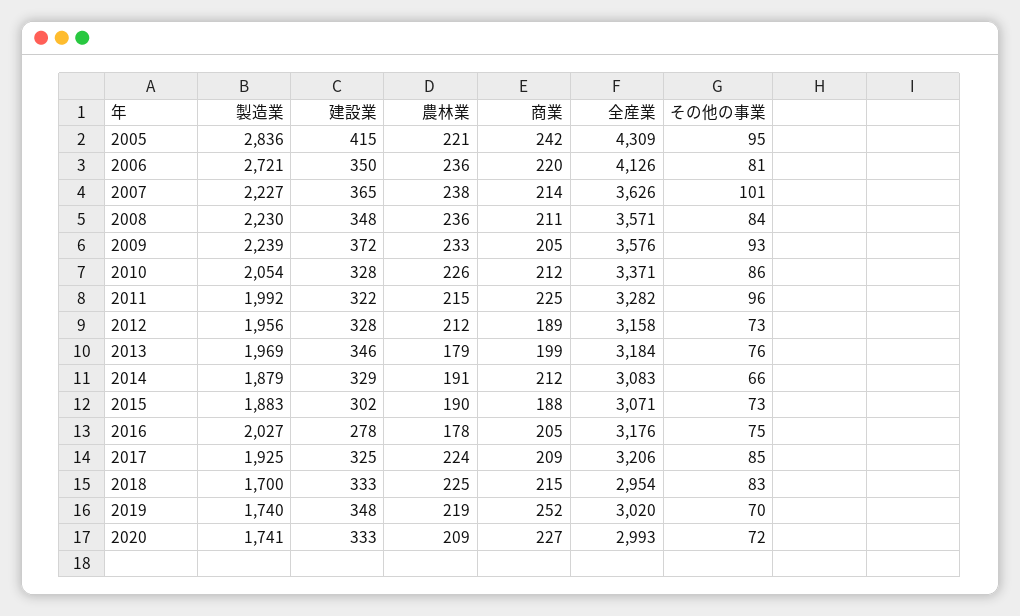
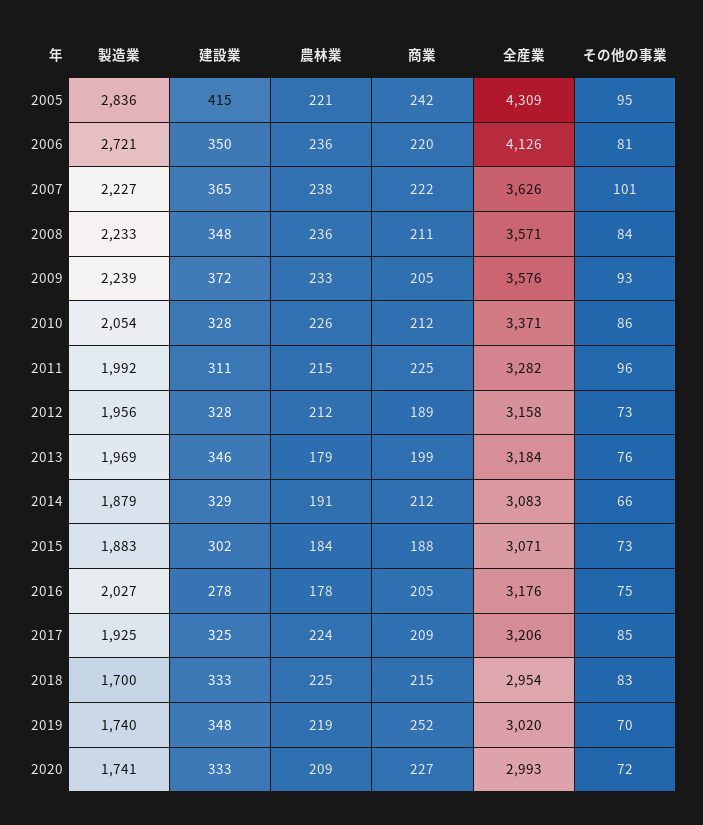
  {
    "製造業": {
      "2005": 2836,
      "2006": 2721,
      "2007": 2227,
-     "2008": 2230,
+     "2008": 2233,
      "2009": 2239,
      "2010": 2054,
      "2011": 1992,
      "2012": 1956,
      "2013": 1969,
      "2014": 1879,
      "2015": 1883,
      "2016": 2027,
      "2017": 1925,
      "2018": 1700,
      "2019": 1740,
      "2020": 1741
    },
    "建設業": {
      "2005": 415,
      "2006": 350,
      "2007": 365,
      "2008": 348,
      "2009": 372,
      "2010": 328,
-     "2011": 322,
+     "2011": 311,
      "2012": 328,
      "2013": 346,
      "2014": 329,
      "2015": 302,
      "2016": 278,
      "2017": 325,
      "2018": 333,
      "2019": 348,
      "2020": 333
    },
    "農林業": {
      "2005": 221,
      "2006": 236,
      "2007": 238,
      "2008": 236,
      "2009": 233,
      "2010": 226,
      "2011": 215,
      "2012": 212,
      "2013": 179,
      "2014": 191,
-     "2015": 190,
+     "2015": 184,
      "2016": 178,
      "2017": 224,
      "2018": 225,
      "2019": 219,
      "2020": 209
    },
    "商業": {
      "2005": 242,
      "2006": 220,
-     "2007": 214,
+     "2007": 222,
      "2008": 211,
      "2009": 205,
      "2010": 212,
      "2011": 225,
      "2012": 189,
      "2013": 199,
      "2014": 212,
      "2015": 188,
      "2016": 205,
      "2017": 209,
      "2018": 215,
      "2019": 252,
      "2020": 227
    },
    "全産業": {
      "2005": 4309,
      "2006": 4126,
      "2007": 3626,
      "2008": 3571,
      "2009": 3576,
      "2010": 3371,
      "2011": 3282,
      "2012": 3158,
      "2013": 3184,
      "2014": 3083,
      "2015": 3071,
      "2016": 3176,
      "2017": 3206,
      "2018": 2954,
      "2019": 3020,
      "2020": 2993
    },
    "その他の事業": {
      "2005": 95,
      "2006": 81,
      "2007": 101,
      "2008": 84,
      "2009": 93,
      "2010": 86,
      "2011": 96,
      "2012": 73,
      "2013": 76,
      "2014": 66,
      "2015": 73,
      "2016": 75,
      "2017": 85,
      "2018": 83,
      "2019": 70,
      "2020": 72
    }
  }

